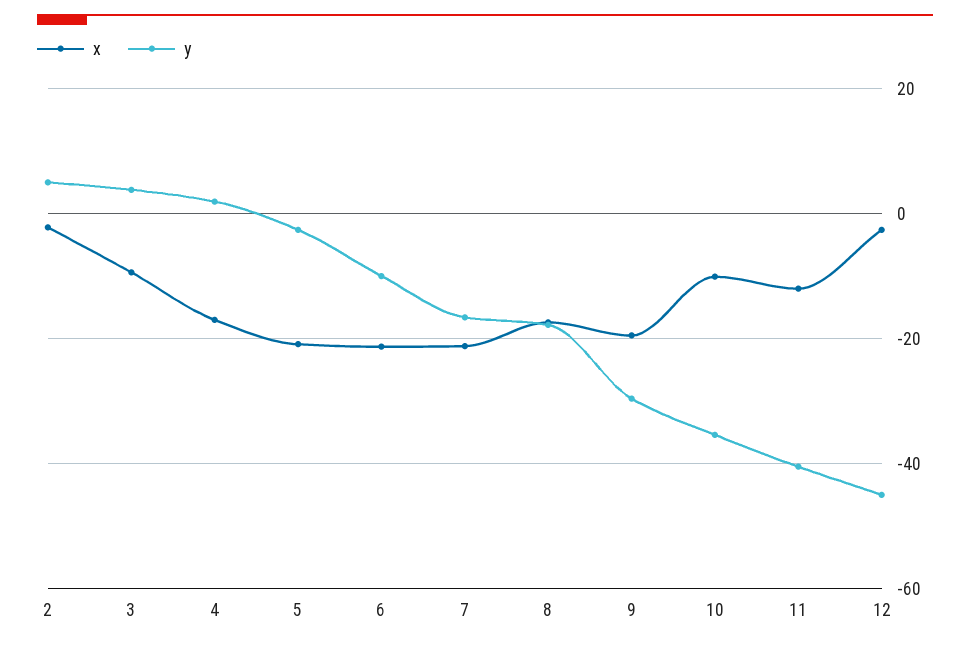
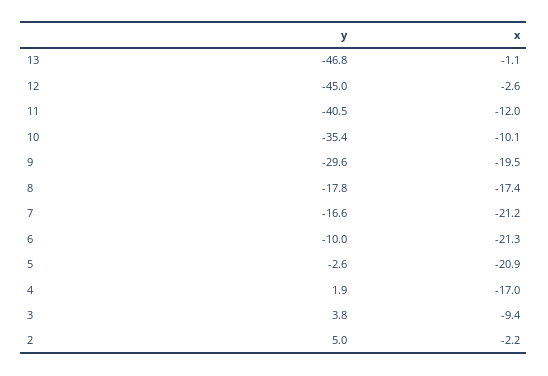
  {
    "x": {
      "2": -2.2,
      "3": -9.4,
      "4": -17,
      "5": -20.9,
      "6": -21.3,
      "7": -21.2,
      "8": -17.4,
      "9": -19.5,
      "10": -10.1,
      "11": -12,
-     "12": -2.6
+     "12": -2.6,
+     "13": -1.1
    },
    "y": {
      "2": 5,
      "3": 3.8,
      "4": 1.9,
      "5": -2.6,
      "6": -10,
      "7": -16.6,
      "8": -17.8,
      "9": -29.6,
      "10": -35.4,
      "11": -40.5,
-     "12": -45
+     "12": -45,
+     "13": -46.8
    }
  }

